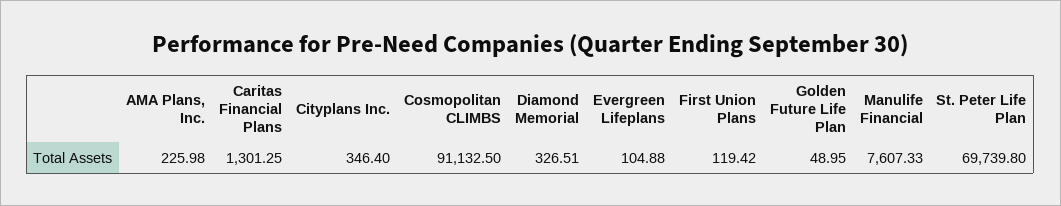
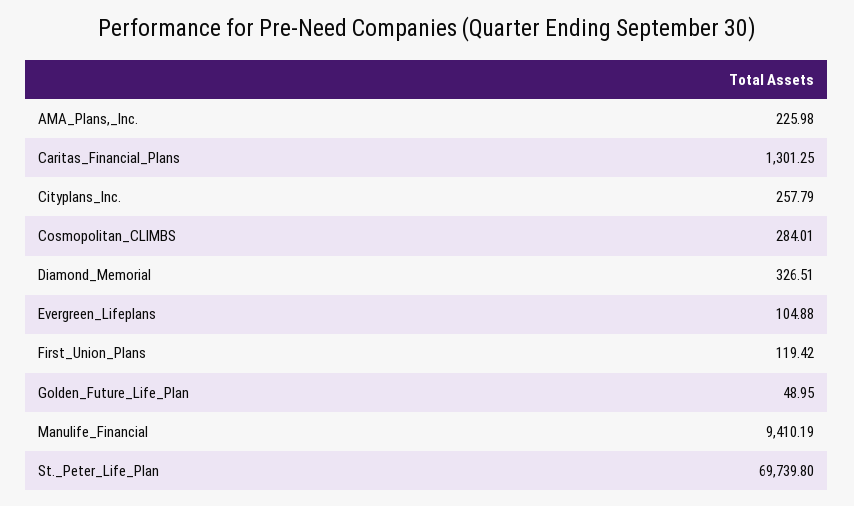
  {
    "AMA Plans, Inc.": 225.98,
    "Caritas Financial Plans": 1301.25,
-   "Cityplans Inc.": 346.4,
+   "Cityplans Inc.": 257.79,
-   "Cosmopolitan CLIMBS": 91132.5,
+   "Cosmopolitan CLIMBS": 284.01,
    "Diamond Memorial": 326.51,
    "Evergreen Lifeplans": 104.88,
    "First Union Plans": 119.42,
    "Golden Future Life Plan": 48.95,
-   "Manulife Financial": 7607.33,
+   "Manulife Financial": 9410.19,
    "St. Peter Life Plan": 69739.8
  }

